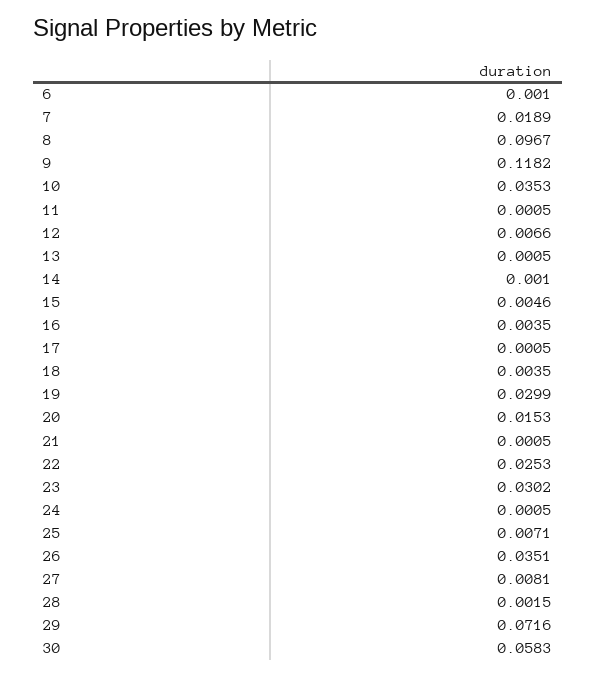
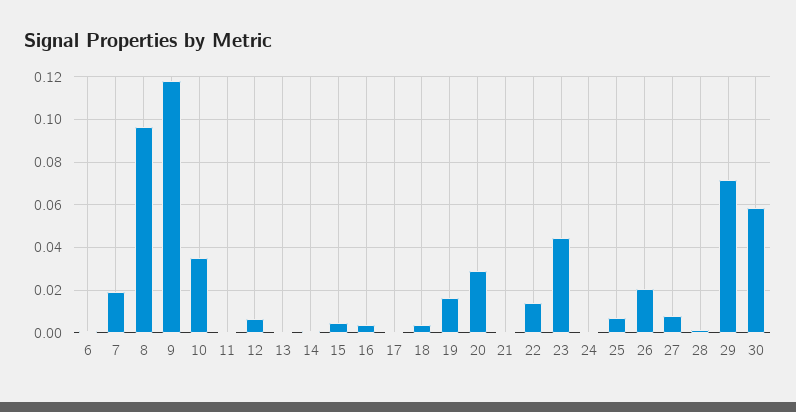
  {
    "6": 0.001,
    "7": 0.0189,
    "8": 0.0967,
    "9": 0.1182,
    "10": 0.0353,
    "11": 0.0005,
    "12": 0.0066,
    "13": 0.0005,
    "14": 0.001,
    "15": 0.0046,
    "16": 0.0035,
    "17": 0.0005,
    "18": 0.0035,
-   "19": 0.0299,
+   "19": 0.015,
-   "20": 0.0153,
+   "20": 0.03,
    "21": 0.0005,
-   "22": 0.0253,
+   "22": 0.015,
-   "23": 0.0302,
+   "23": 0.045,
    "24": 0.0005,
    "25": 0.0071,
-   "26": 0.0351,
+   "26": 0.02,
    "27": 0.0081,
    "28": 0.0015,
    "29": 0.0716,
    "30": 0.0583
  }

